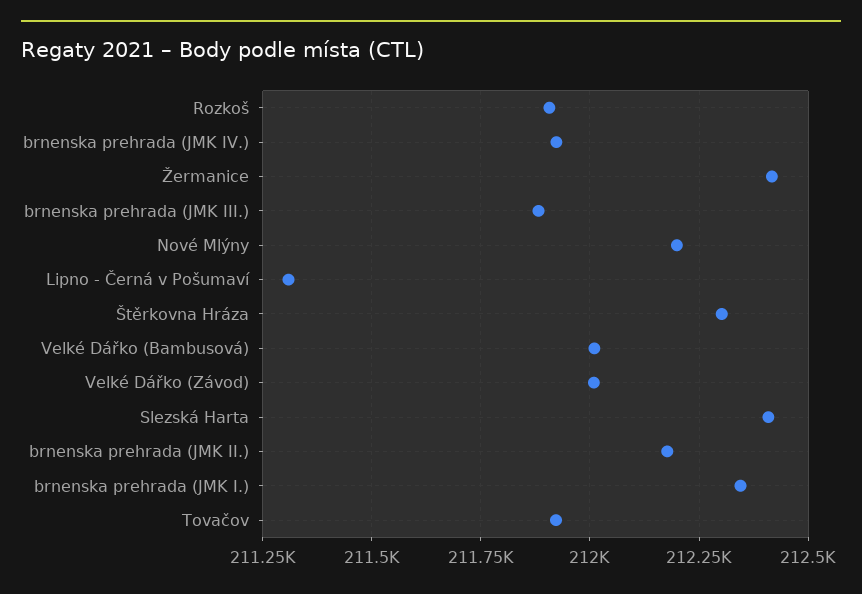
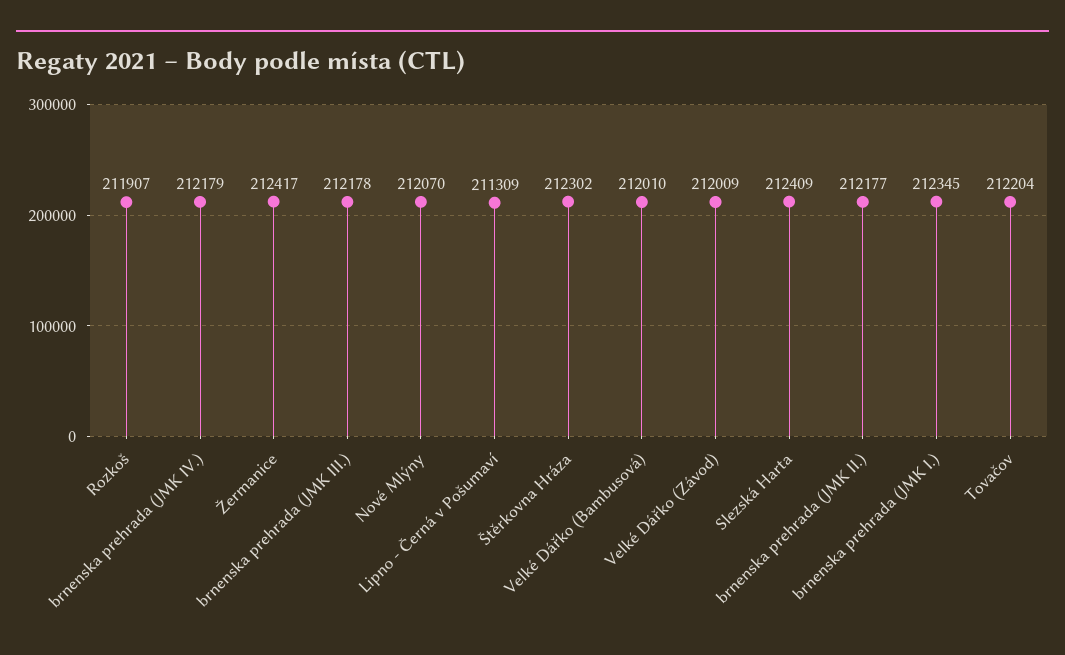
  {
    "Rozkoš": 211907,
-   "brnenska prehrada (JMK IV.)": 211925,
+   "brnenska prehrada (JMK IV.)": 212179,
    "Žermanice": 212417,
-   "brnenska prehrada (JMK III.)": 211875,
+   "brnenska prehrada (JMK III.)": 212178,
-   "Nové Mlýny": 212200,
+   "Nové Mlýny": 212070,
    "Lipno - Černá v Pošumaví": 211309,
    "Štěrkovna Hráza": 212302,
    "Velké Dářko (Bambusová)": 212010,
    "Velké Dářko (Závod)": 212009,
    "Slezská Harta": 212409,
    "brnenska prehrada (JMK II.)": 212177,
    "brnenska prehrada (JMK I.)": 212345,
-   "Tovačov": 211925
+   "Tovačov": 212204
  }

